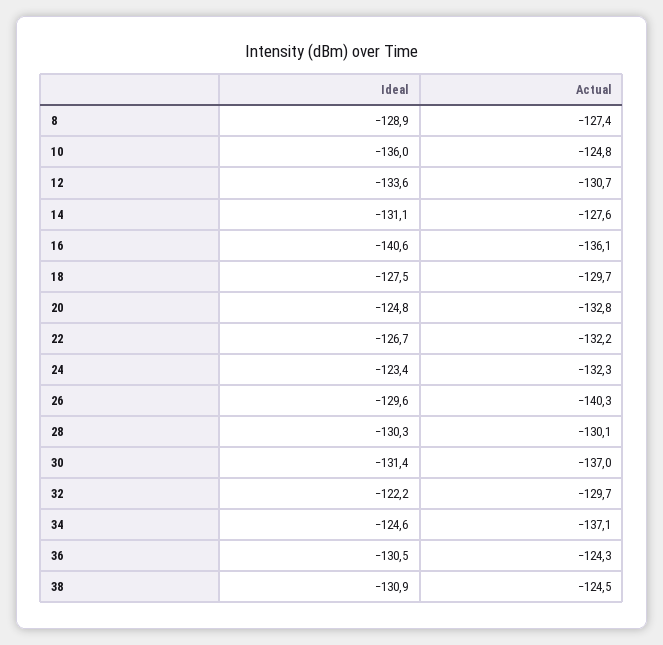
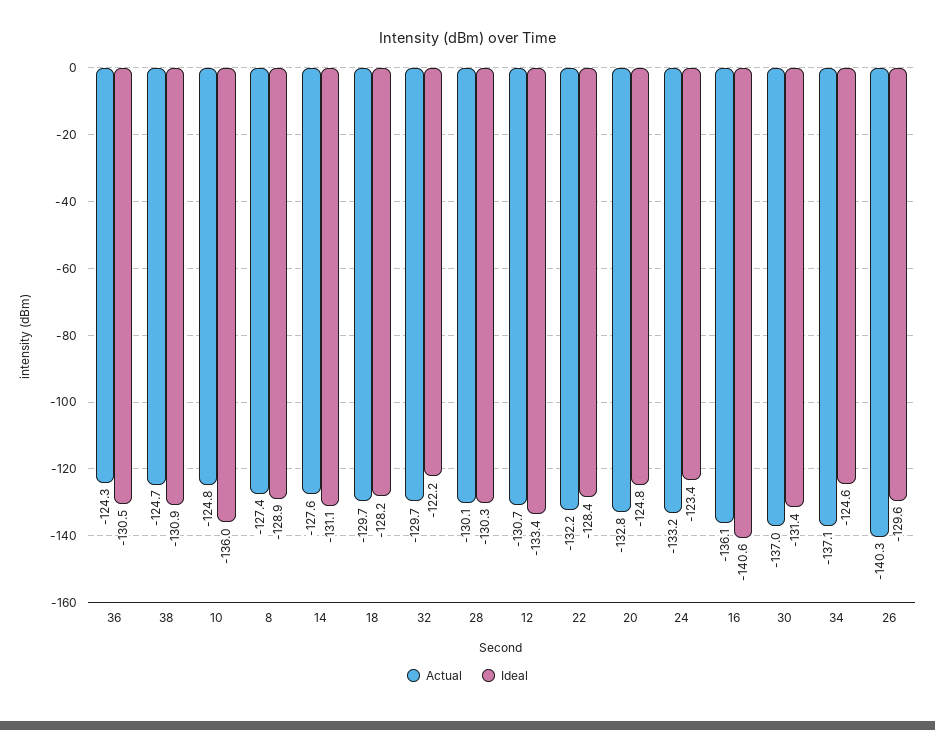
  {
    "Ideal": {
      "8": -128.9,
      "10": -136,
-     "12": -133.6,
+     "12": -133.4,
      "14": -131.1,
      "16": -140.6,
-     "18": -127.5,
+     "18": -128.2,
      "20": -124.8,
-     "22": -126.7,
+     "22": -128.4,
      "24": -123.4,
      "26": -129.6,
      "28": -130.3,
      "30": -131.4,
      "32": -122.2,
      "34": -124.6,
      "36": -130.5,
      "38": -130.9
    },
    "Actual": {
      "8": -127.4,
      "10": -124.8,
      "12": -130.7,
      "14": -127.6,
      "16": -136.1,
      "18": -129.7,
      "20": -132.8,
      "22": -132.2,
-     "24": -132.3,
+     "24": -133.2,
      "26": -140.3,
      "28": -130.1,
      "30": -137,
      "32": -129.7,
      "34": -137.1,
      "36": -124.3,
-     "38": -124.5
+     "38": -124.7
    }
  }

